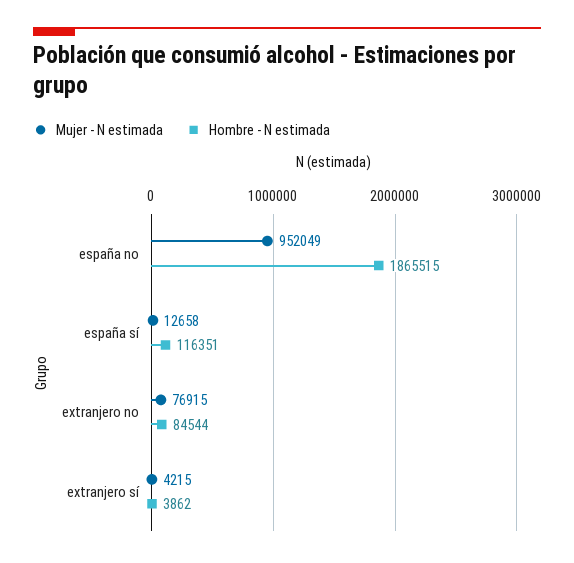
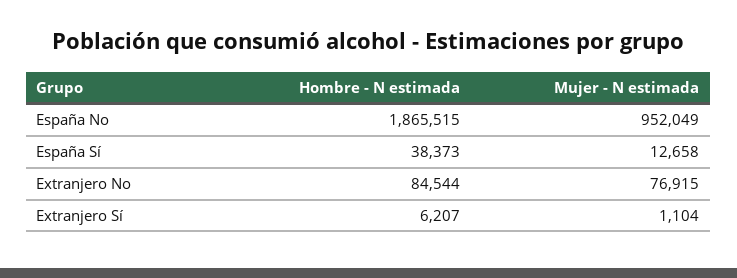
  {
    "Mujer - N estimada": {
      "españa no": 952049,
      "españa sí": 12658,
      "extranjero no": 76915,
-     "extranjero sí": 4215
+     "extranjero sí": 1104
    },
    "Hombre - N estimada": {
      "españa no": 1865515,
-     "españa sí": 116351,
+     "españa sí": 38373,
      "extranjero no": 84544,
-     "extranjero sí": 3862
+     "extranjero sí": 6207
    }
  }

